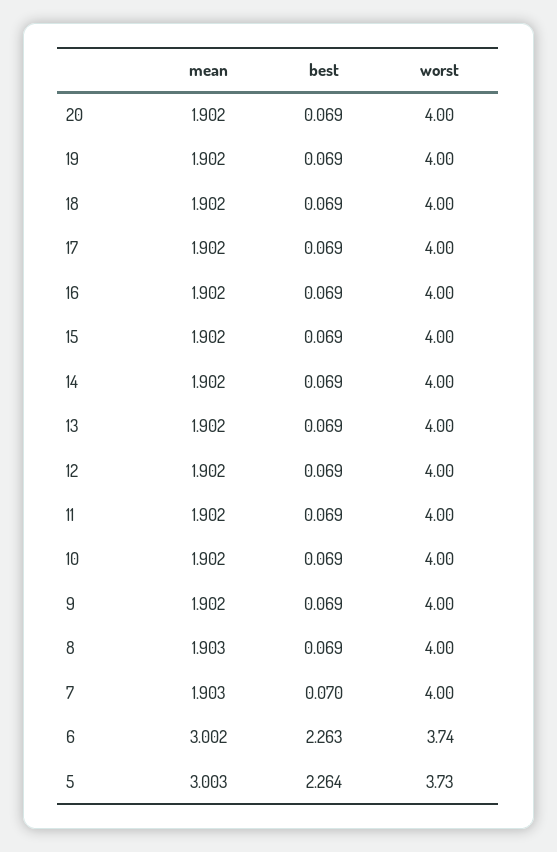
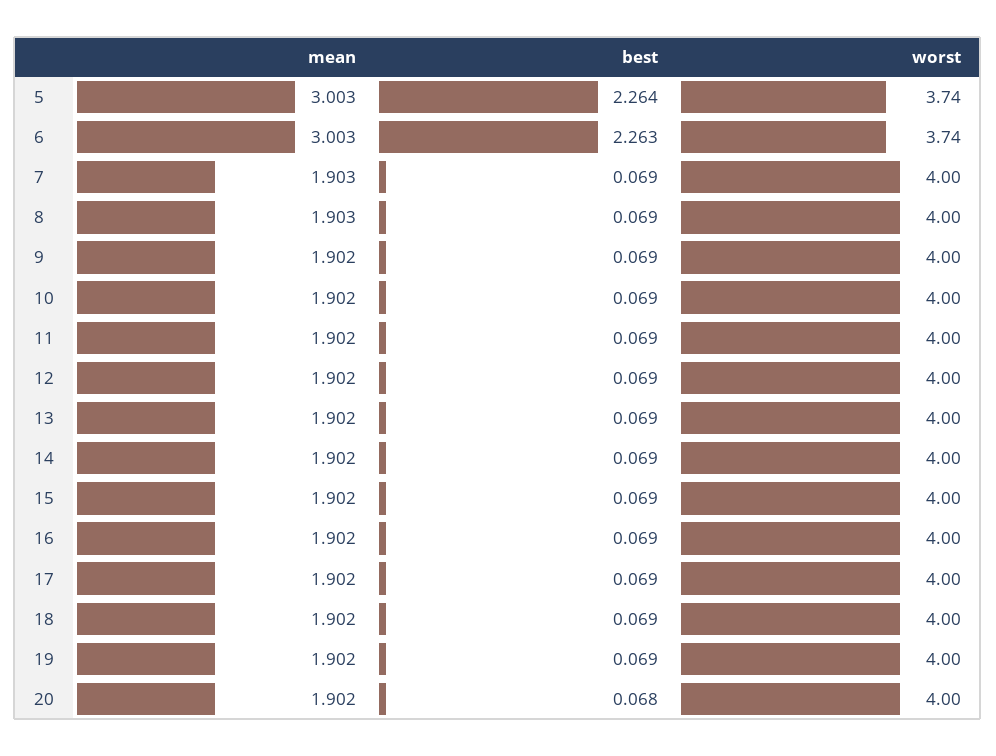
  {
    "mean": {
      "20": 1.902,
      "19": 1.902,
      "18": 1.902,
      "17": 1.902,
      "16": 1.902,
      "15": 1.902,
      "14": 1.902,
      "13": 1.902,
      "12": 1.902,
      "11": 1.902,
      "10": 1.902,
      "9": 1.902,
      "8": 1.903,
      "7": 1.903,
-     "6": 3.002,
+     "6": 3.003,
      "5": 3.003
    },
    "best": {
-     "20": 0.069,
+     "20": 0.068,
      "19": 0.069,
      "18": 0.069,
      "17": 0.069,
      "16": 0.069,
      "15": 0.069,
      "14": 0.069,
      "13": 0.069,
      "12": 0.069,
      "11": 0.069,
      "10": 0.069,
      "9": 0.069,
      "8": 0.069,
-     "7": 0.07,
+     "7": 0.069,
      "6": 2.263,
      "5": 2.264
    },
    "worst": {
      "20": 4,
      "19": 4,
      "18": 4,
      "17": 4,
      "16": 4,
      "15": 4,
      "14": 4,
      "13": 4,
      "12": 4,
      "11": 4,
      "10": 4,
      "9": 4,
      "8": 4,
      "7": 4,
      "6": 3.74,
-     "5": 3.73
+     "5": 3.74
    }
  }

